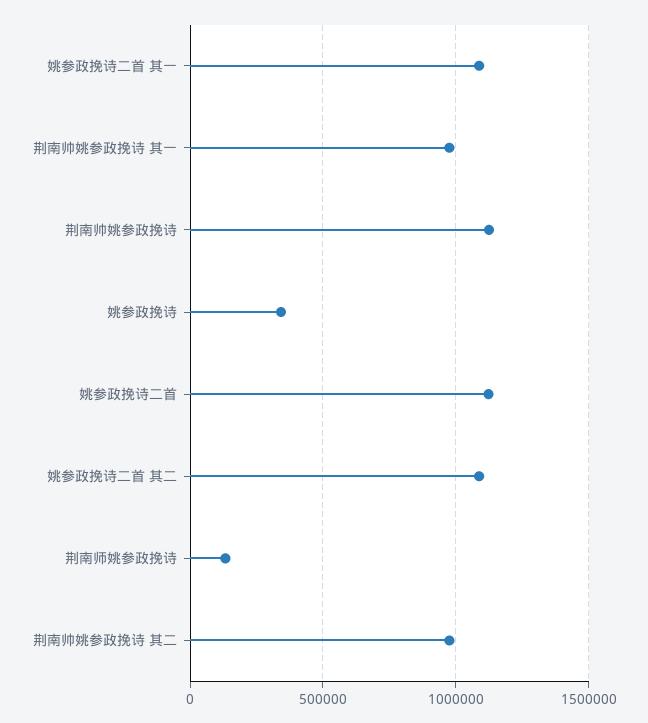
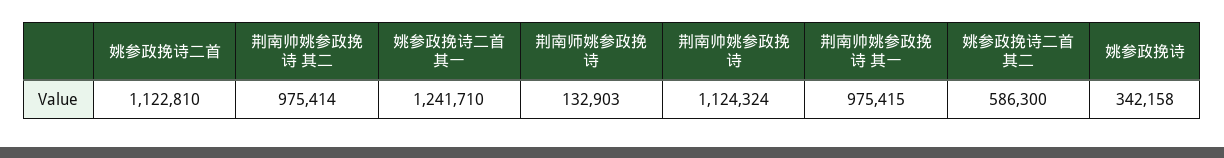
  {
-   "姚参政挽诗二首 其一": 1100000,
+   "姚参政挽诗二首 其一": 1241710,
    "荆南帅姚参政挽诗 其一": 975415,
    "荆南帅姚参政挽诗": 1124324,
    "姚参政挽诗": 342158,
    "姚参政挽诗二首": 1122810,
-   "姚参政挽诗二首 其二": 1100000,
+   "姚参政挽诗二首 其二": 586300,
    "荆南师姚参政挽诗": 132903,
    "荆南帅姚参政挽诗 其二": 975414
  }

